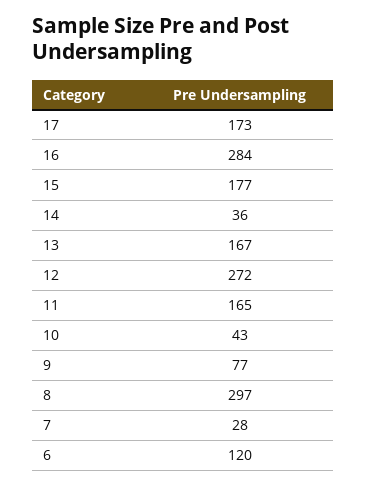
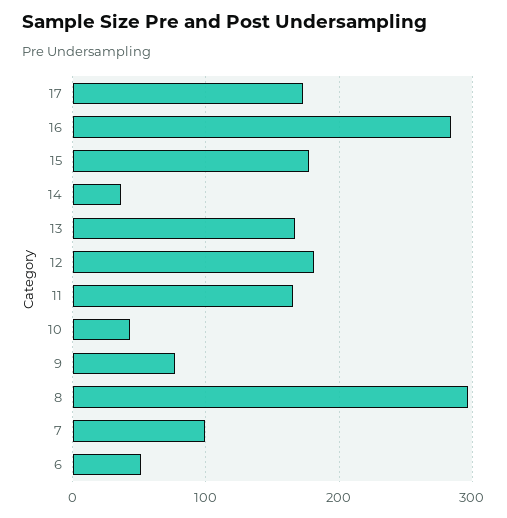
  {
    "17": 173,
    "16": 284,
    "15": 177,
    "14": 36,
    "13": 167,
-   "12": 272,
+   "12": 180,
    "11": 165,
    "10": 43,
    "9": 77,
    "8": 297,
-   "7": 28,
+   "7": 100,
-   "6": 120
+   "6": 50
  }

